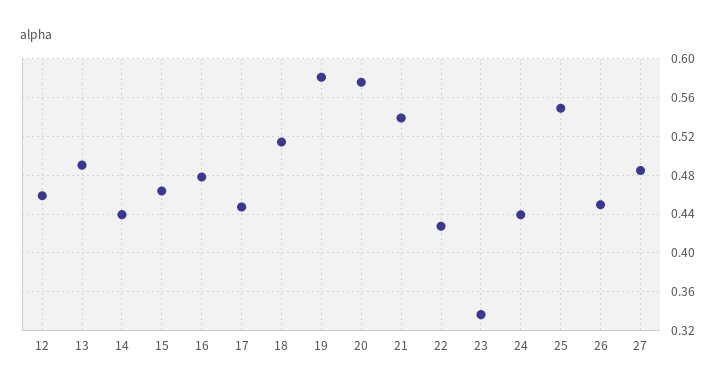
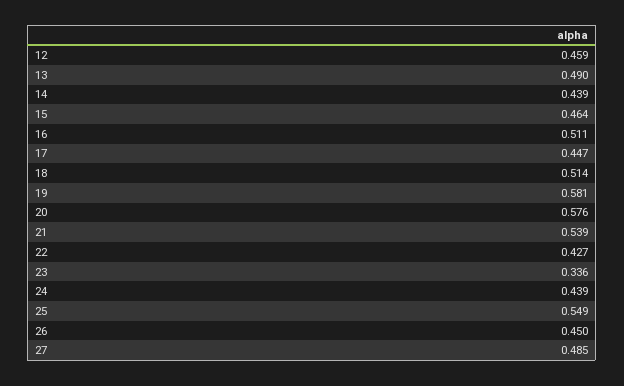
  {
    "12": 0.459,
    "13": 0.49,
    "14": 0.439,
    "15": 0.464,
-   "16": 0.48,
+   "16": 0.511,
    "17": 0.447,
    "18": 0.514,
    "19": 0.581,
    "20": 0.576,
    "21": 0.539,
    "22": 0.427,
    "23": 0.336,
    "24": 0.439,
    "25": 0.549,
    "26": 0.45,
    "27": 0.485
  }

